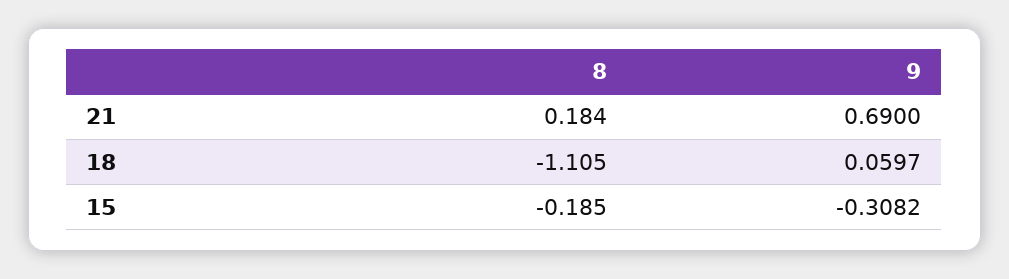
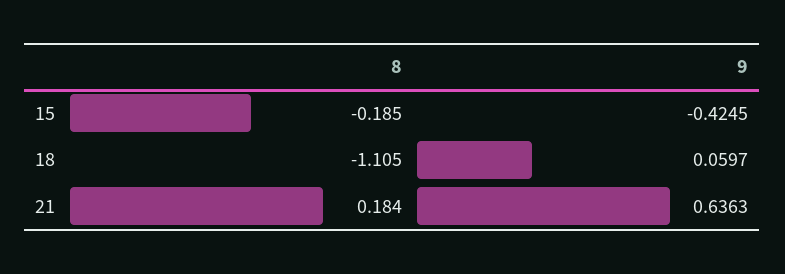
  {
    "8": {
      "21": 0.184,
      "18": -1.105,
      "15": -0.185
    },
    "9": {
-     "21": 0.69,
+     "21": 0.6363,
      "18": 0.0597,
-     "15": -0.3082
+     "15": -0.4245
    }
  }

